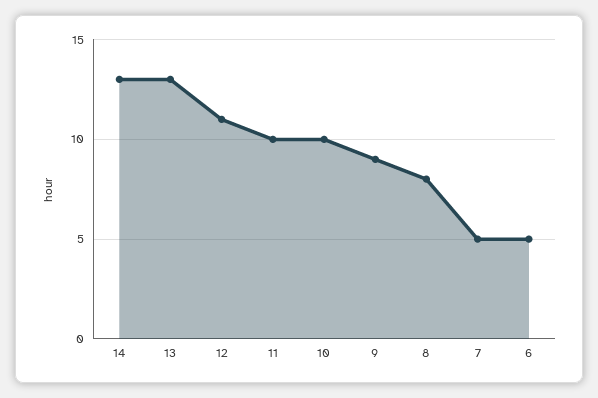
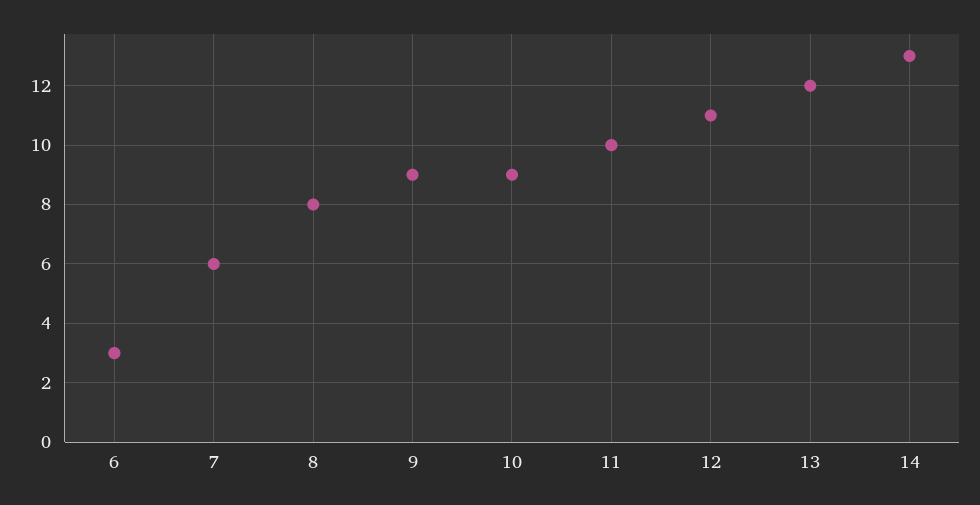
  {
    "14": 13,
-   "13": 13,
+   "13": 12,
    "12": 11,
    "11": 10,
-   "10": 10,
+   "10": 9,
    "9": 9,
    "8": 8,
-   "7": 5,
+   "7": 6,
-   "6": 5
+   "6": 3
  }

